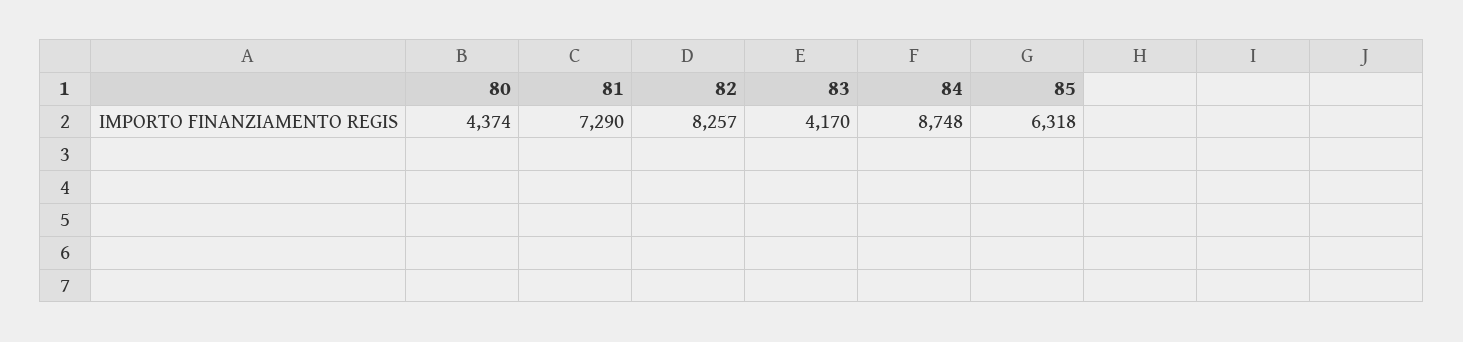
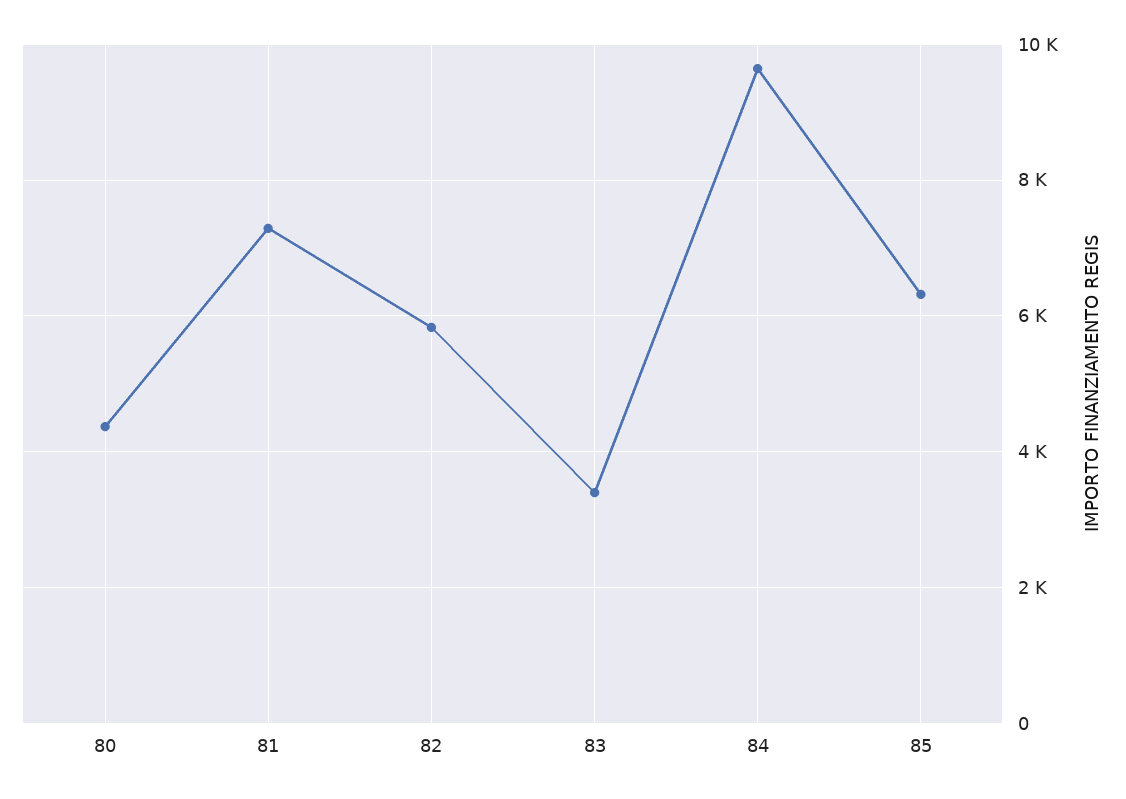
  {
    "80": 4374,
    "81": 7290,
-   "82": 8257,
+   "82": 5800,
-   "83": 4170,
+   "83": 3400,
-   "84": 8748,
+   "84": 9600,
    "85": 6318
  }

